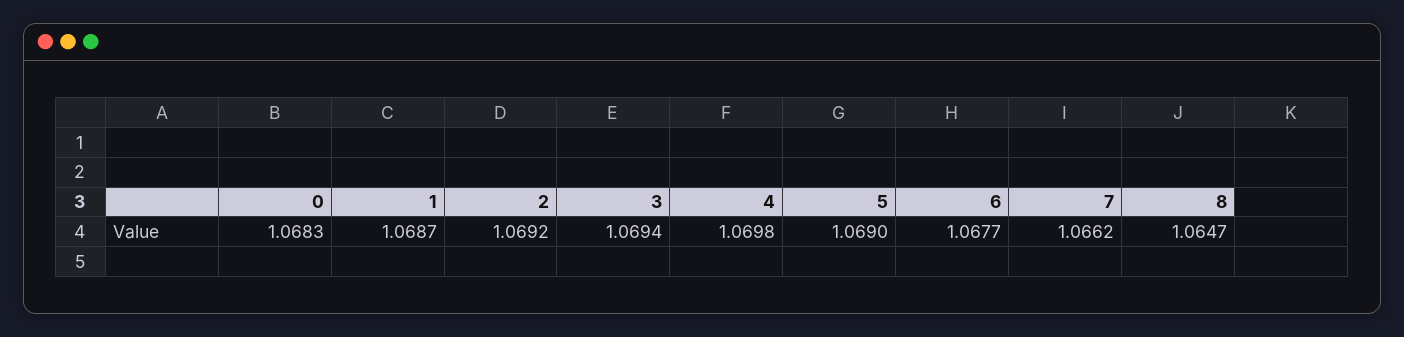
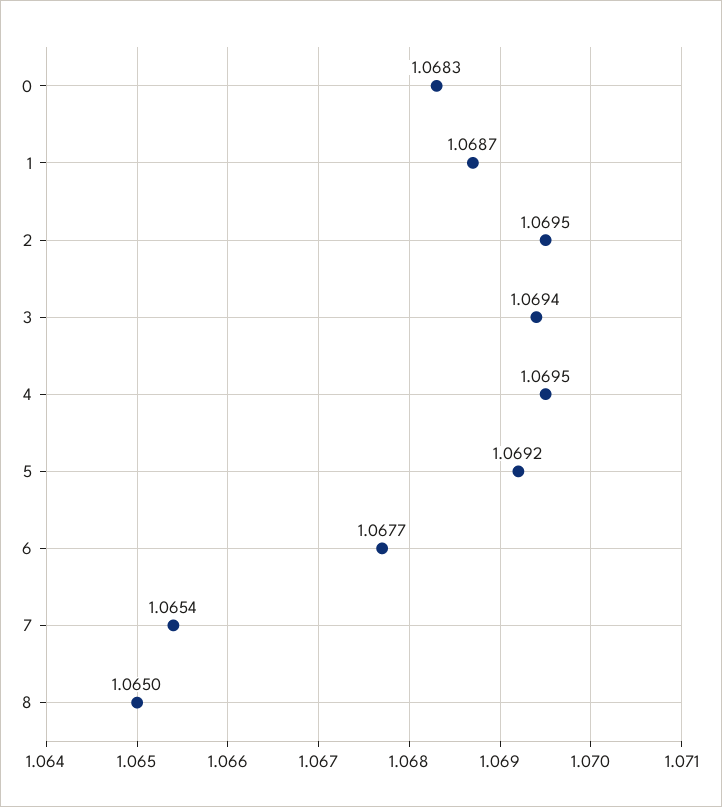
  {
    "0": 1.0683,
    "1": 1.0687,
-   "2": 1.0692,
+   "2": 1.0695,
    "3": 1.0694,
-   "4": 1.0698,
+   "4": 1.0695,
-   "5": 1.069,
+   "5": 1.0692,
    "6": 1.0677,
-   "7": 1.0662,
+   "7": 1.0654,
-   "8": 1.0647
+   "8": 1.065
  }

